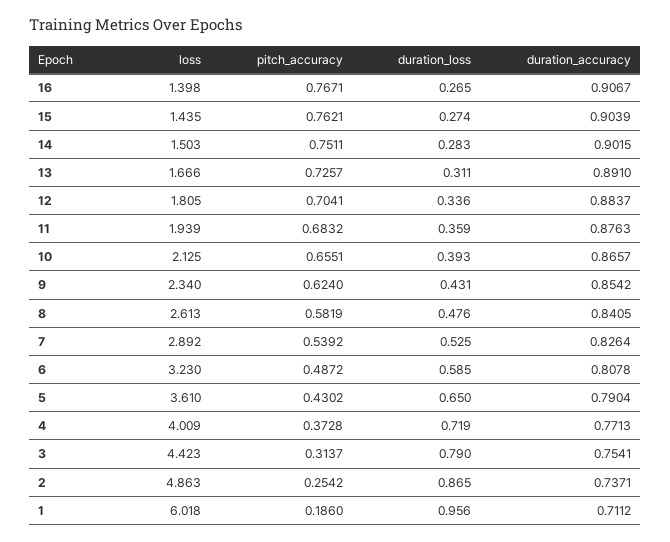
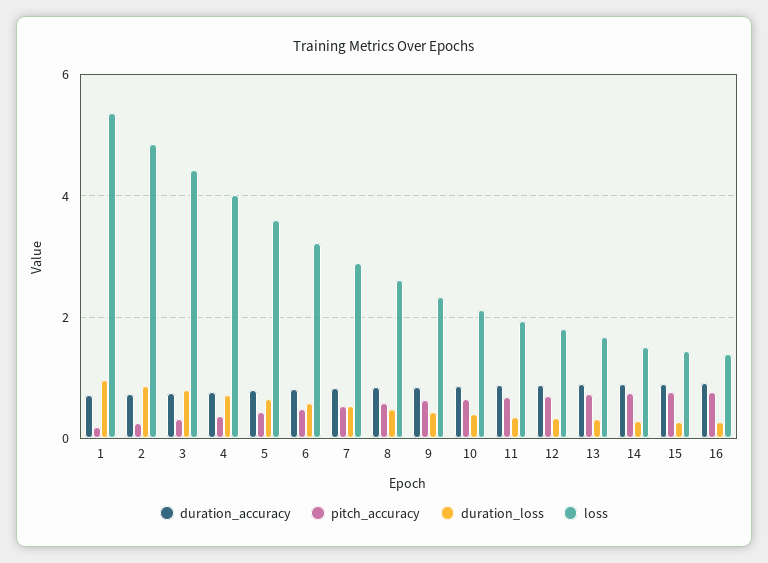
  {
    "loss": {
      "16": 1.398,
      "15": 1.435,
      "14": 1.503,
      "13": 1.666,
      "12": 1.805,
      "11": 1.939,
      "10": 2.125,
      "9": 2.34,
      "8": 2.613,
      "7": 2.892,
      "6": 3.23,
      "5": 3.61,
      "4": 4.009,
      "3": 4.423,
      "2": 4.863,
-     "1": 6.018
+     "1": 5.4
    },
    "pitch_accuracy": {
      "16": 0.7671,
      "15": 0.7621,
      "14": 0.7511,
      "13": 0.7257,
      "12": 0.7041,
      "11": 0.6832,
      "10": 0.6551,
      "9": 0.624,
      "8": 0.5819,
      "7": 0.5392,
      "6": 0.4872,
      "5": 0.4302,
      "4": 0.3728,
      "3": 0.3137,
      "2": 0.2542,
      "1": 0.186
    },
    "duration_loss": {
      "16": 0.265,
      "15": 0.274,
      "14": 0.283,
      "13": 0.311,
      "12": 0.336,
      "11": 0.359,
      "10": 0.393,
      "9": 0.431,
      "8": 0.476,
      "7": 0.525,
      "6": 0.585,
      "5": 0.65,
      "4": 0.719,
      "3": 0.79,
      "2": 0.865,
      "1": 0.956
    },
    "duration_accuracy": {
      "16": 0.9067,
      "15": 0.9039,
      "14": 0.9015,
      "13": 0.891,
      "12": 0.8837,
      "11": 0.8763,
      "10": 0.8657,
      "9": 0.8542,
      "8": 0.8405,
      "7": 0.8264,
      "6": 0.8078,
      "5": 0.7904,
      "4": 0.7713,
      "3": 0.7541,
      "2": 0.7371,
      "1": 0.7112
    }
  }

